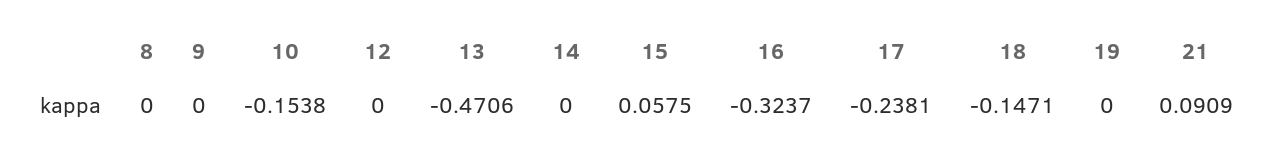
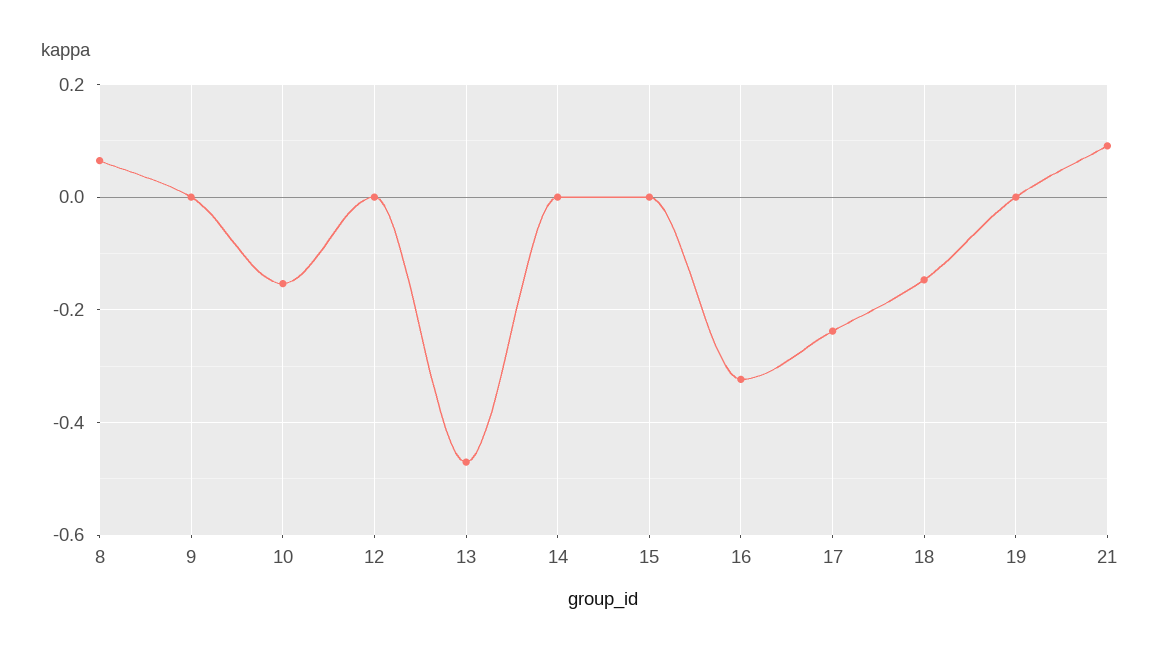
  {
-   "8": 0,
+   "8": 0.06,
    "9": 0,
    "10": -0.1538,
    "12": 0,
    "13": -0.4706,
    "14": 0,
-   "15": 0.0575,
+   "15": 0,
    "16": -0.3237,
    "17": -0.2381,
    "18": -0.1471,
    "19": 0,
    "21": 0.0909
  }

